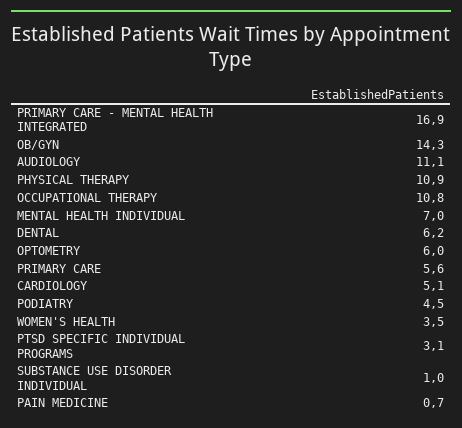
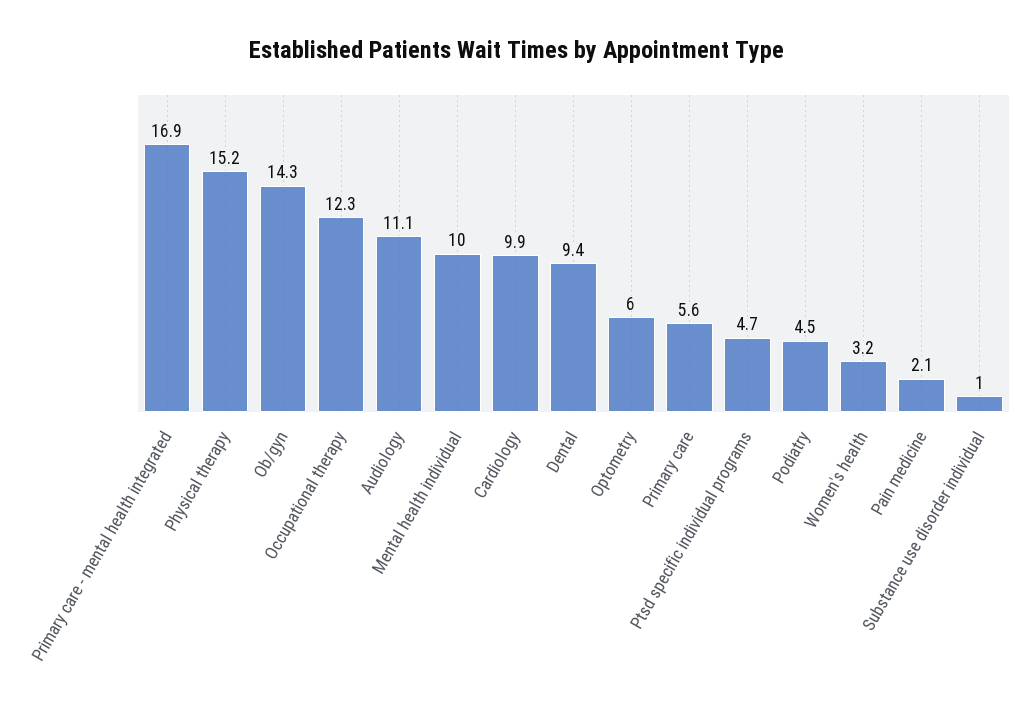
  {
    "PRIMARY CARE - MENTAL HEALTH INTEGRATED": 16.9,
    "OB/GYN": 14.3,
    "AUDIOLOGY": 11.1,
-   "PHYSICAL THERAPY": 10.9,
+   "PHYSICAL THERAPY": 15.2,
-   "OCCUPATIONAL THERAPY": 10.8,
+   "OCCUPATIONAL THERAPY": 12.3,
-   "MENTAL HEALTH INDIVIDUAL": 7,
+   "MENTAL HEALTH INDIVIDUAL": 10,
-   "DENTAL": 6.2,
+   "DENTAL": 9.4,
    "OPTOMETRY": 6,
    "PRIMARY CARE": 5.6,
-   "CARDIOLOGY": 5.1,
+   "CARDIOLOGY": 9.9,
    "PODIATRY": 4.5,
-   "WOMEN'S HEALTH": 3.5,
+   "WOMEN'S HEALTH": 3.2,
-   "PTSD SPECIFIC INDIVIDUAL PROGRAMS": 3.1,
+   "PTSD SPECIFIC INDIVIDUAL PROGRAMS": 4.7,
    "SUBSTANCE USE DISORDER INDIVIDUAL": 1,
-   "PAIN MEDICINE": 0.7
+   "PAIN MEDICINE": 2.1
  }

